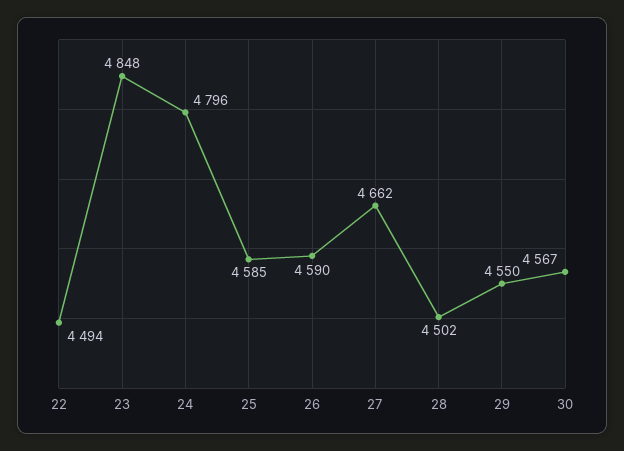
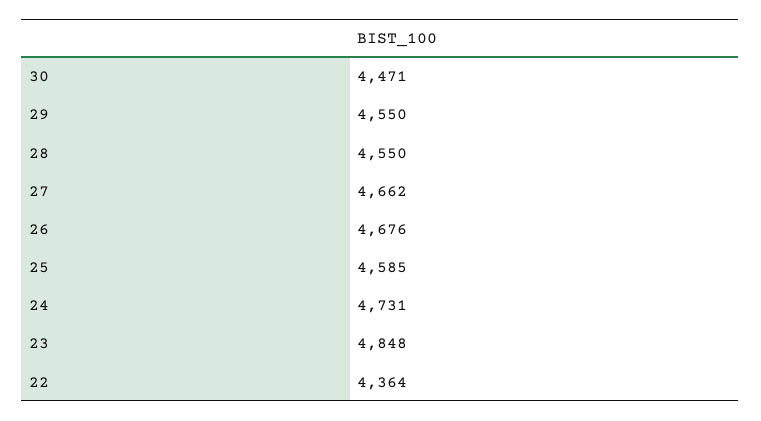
  {
-   "22": 4494,
+   "22": 4364,
    "23": 4848,
-   "24": 4796,
+   "24": 4731,
    "25": 4585,
-   "26": 4590,
+   "26": 4676,
    "27": 4662,
-   "28": 4502,
+   "28": 4550,
    "29": 4550,
-   "30": 4567
+   "30": 4471
  }

